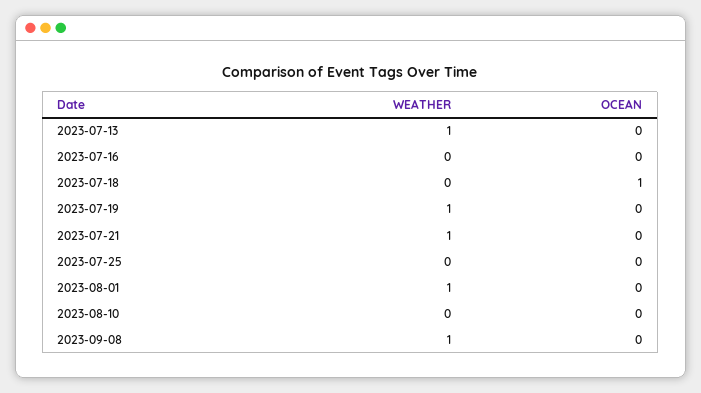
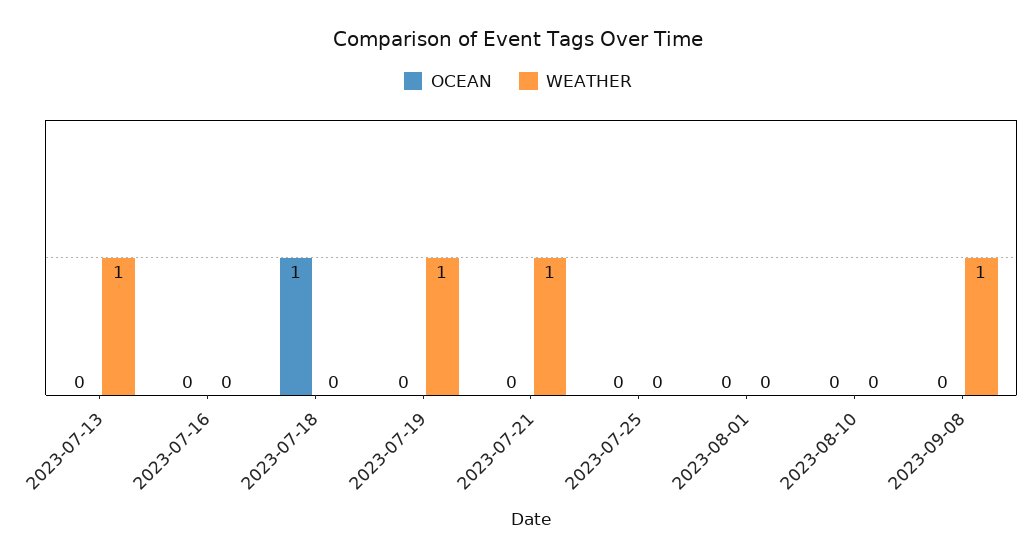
  {
    "WEATHER": {
      "2023-07-13": 1,
      "2023-07-16": 0,
      "2023-07-18": 0,
      "2023-07-19": 1,
      "2023-07-21": 1,
      "2023-07-25": 0,
-     "2023-08-01": 1,
+     "2023-08-01": 0,
      "2023-08-10": 0,
      "2023-09-08": 1
    },
    "OCEAN": {
      "2023-07-13": 0,
      "2023-07-16": 0,
      "2023-07-18": 1,
      "2023-07-19": 0,
      "2023-07-21": 0,
      "2023-07-25": 0,
      "2023-08-01": 0,
      "2023-08-10": 0,
      "2023-09-08": 0
    }
  }

